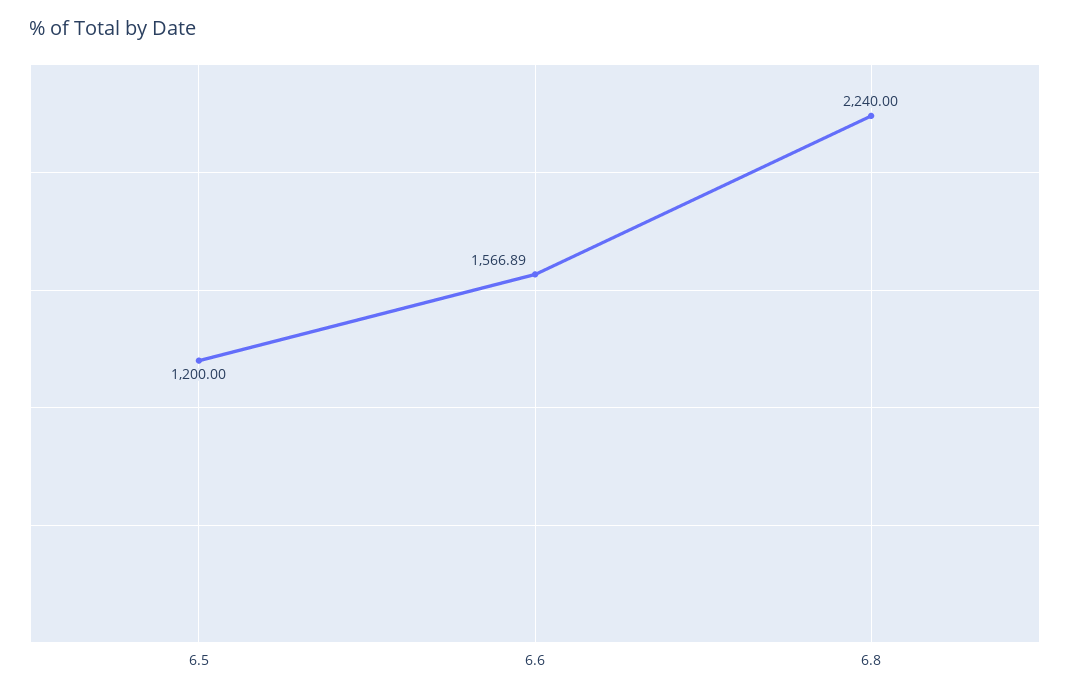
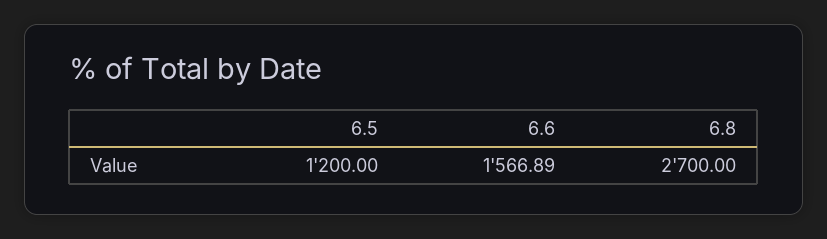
  {
    "6.5": 1200,
    "6.6": 1566.89,
-   "6.8": 2240
+   "6.8": 2700
  }

